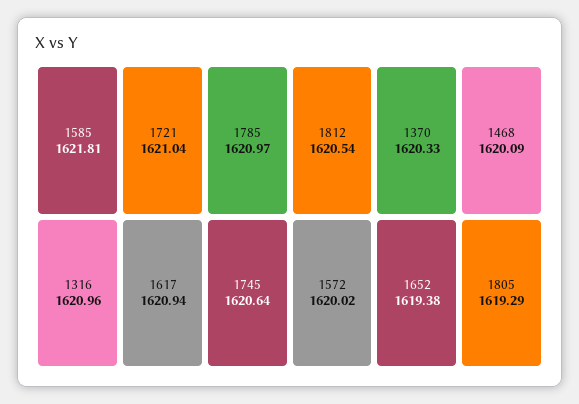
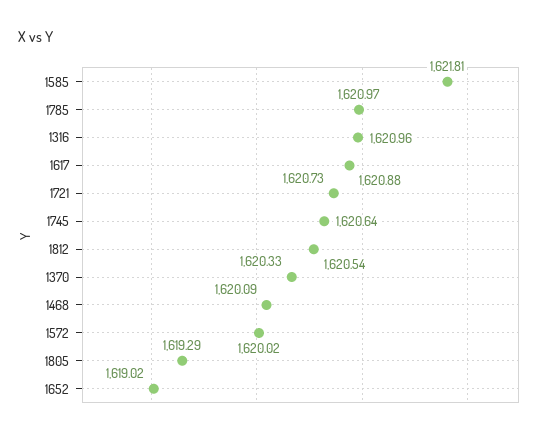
  {
    "1585": 1621.81,
-   "1721": 1621.04,
+   "1721": 1620.73,
    "1785": 1620.97,
    "1316": 1620.96,
-   "1617": 1620.94,
+   "1617": 1620.88,
    "1745": 1620.64,
    "1812": 1620.54,
    "1370": 1620.33,
    "1468": 1620.09,
    "1572": 1620.02,
-   "1652": 1619.38,
+   "1652": 1619.02,
    "1805": 1619.29
  }

